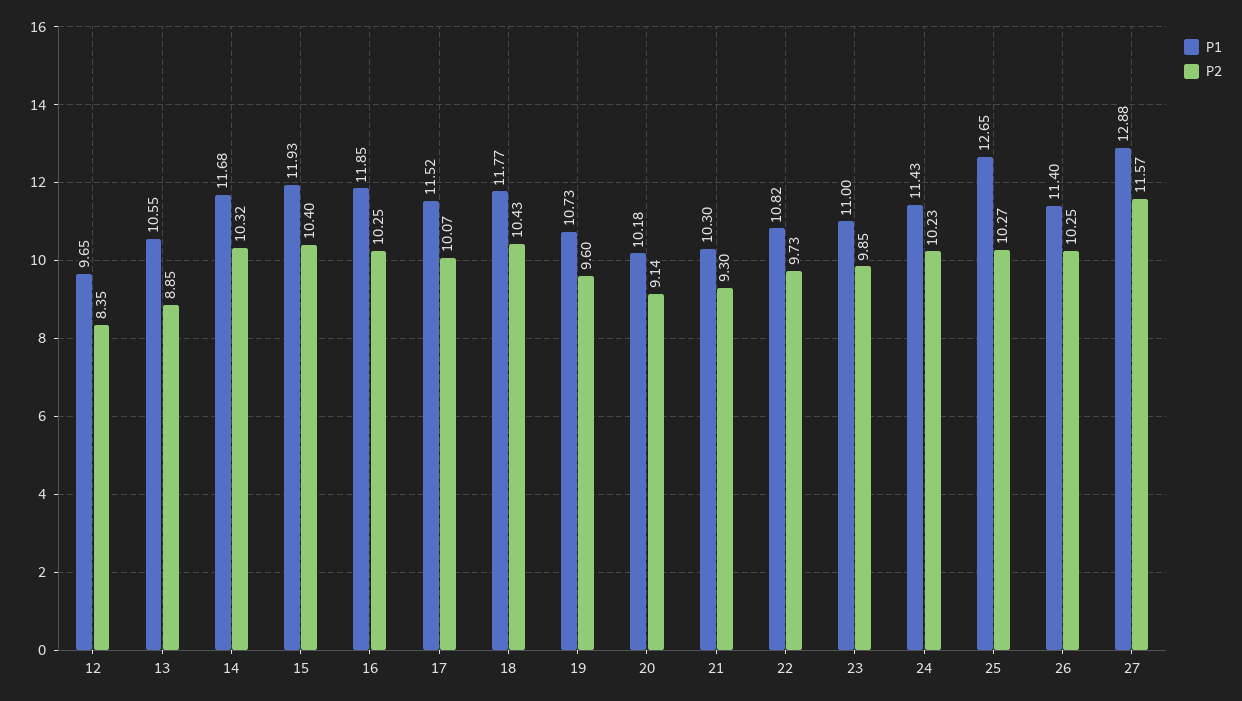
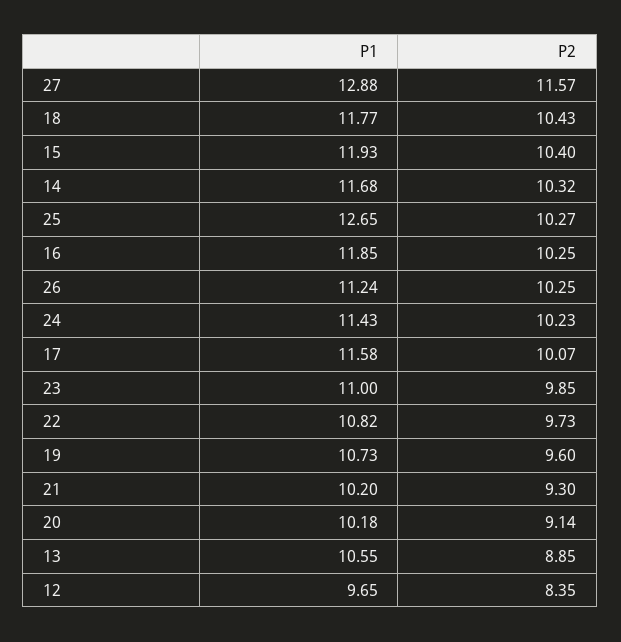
  {
    "P1": {
      "12": 9.65,
      "13": 10.55,
      "14": 11.68,
      "15": 11.93,
      "16": 11.85,
-     "17": 11.52,
+     "17": 11.58,
      "18": 11.77,
      "19": 10.73,
      "20": 10.18,
-     "21": 10.3,
+     "21": 10.2,
      "22": 10.82,
      "23": 11,
      "24": 11.43,
      "25": 12.65,
-     "26": 11.4,
+     "26": 11.24,
      "27": 12.88
    },
    "P2": {
      "12": 8.35,
      "13": 8.85,
      "14": 10.32,
      "15": 10.4,
      "16": 10.25,
      "17": 10.07,
      "18": 10.43,
      "19": 9.6,
      "20": 9.14,
      "21": 9.3,
      "22": 9.73,
      "23": 9.85,
      "24": 10.23,
      "25": 10.27,
      "26": 10.25,
      "27": 11.57
    }
  }

